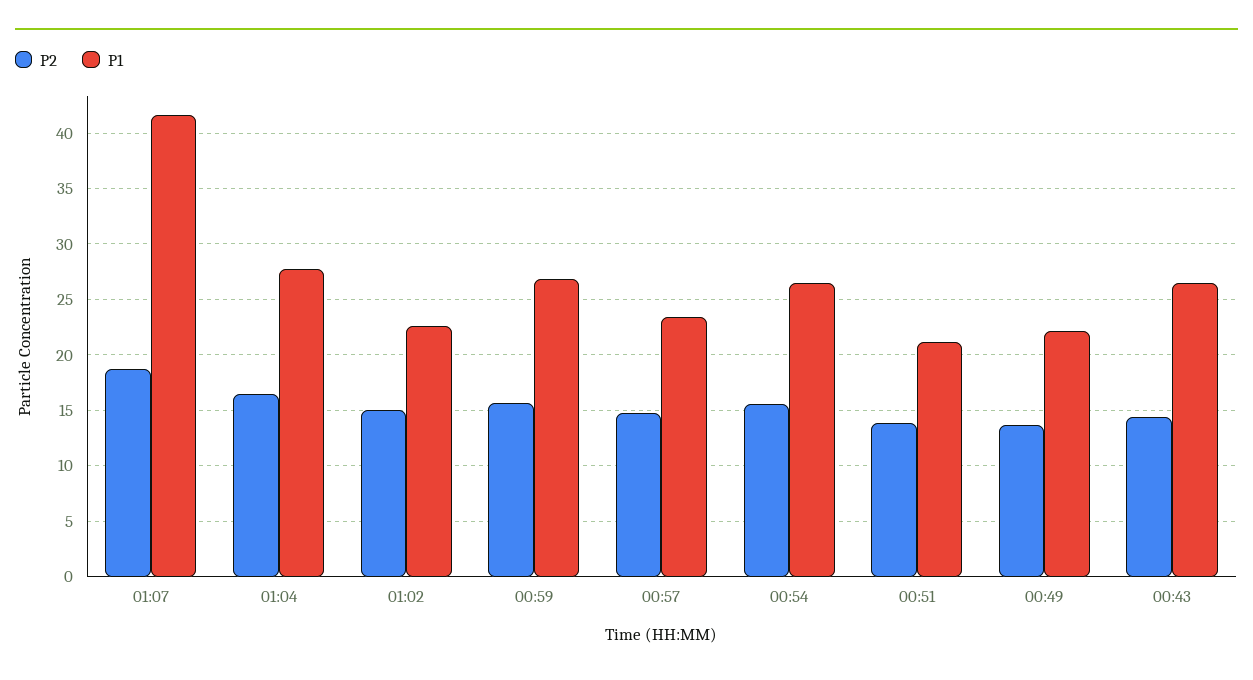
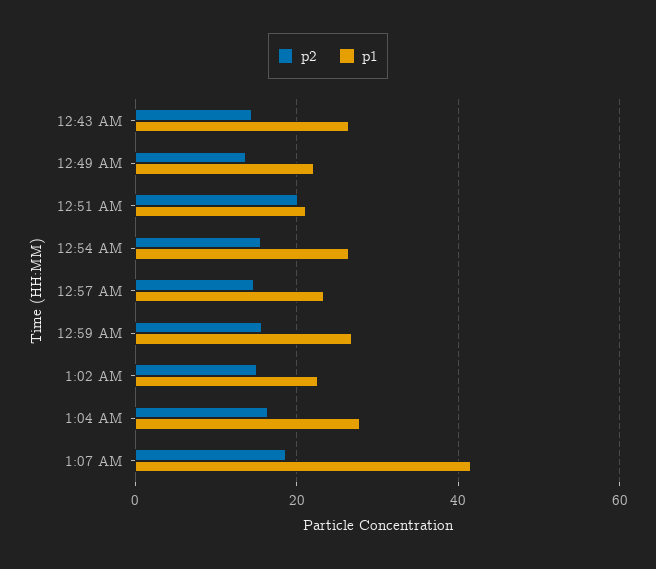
  {
    "P2": {
      "01:07": 19,
      "01:04": 16,
      "01:02": 15,
      "00:59": 16,
      "00:57": 15,
      "00:54": 16,
-     "00:51": 14,
+     "00:51": 20,
      "00:49": 14,
      "00:43": 14
    },
    "P1": {
      "01:07": 42,
      "01:04": 28,
      "01:02": 23,
      "00:59": 27,
      "00:57": 23,
      "00:54": 27,
      "00:51": 21,
      "00:49": 22,
      "00:43": 27
    }
  }

